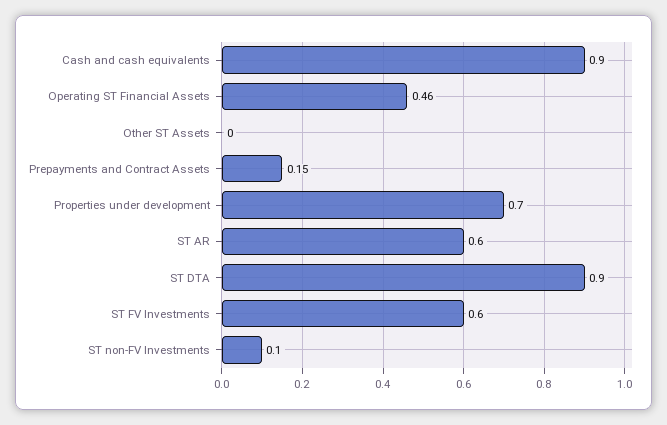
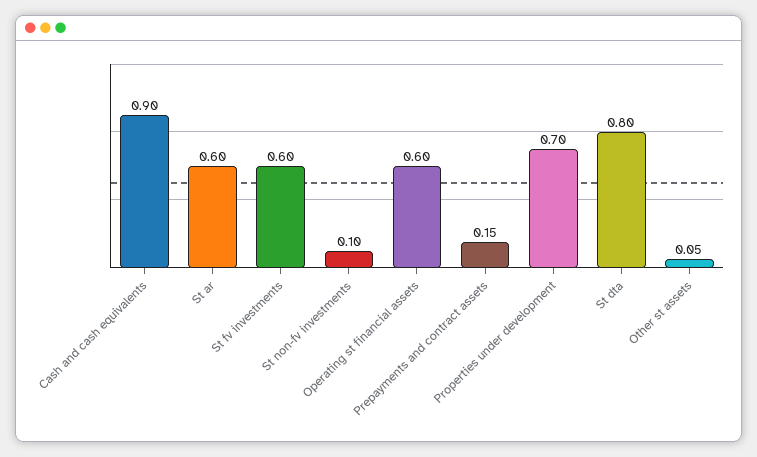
  {
    "Cash and cash equivalents": 0.9,
-   "Operating ST Financial Assets": 0.46,
+   "Operating ST Financial Assets": 0.6,
-   "Other ST Assets": 0,
+   "Other ST Assets": 0.05,
    "Prepayments and Contract Assets": 0.15,
    "Properties under development": 0.7,
    "ST AR": 0.6,
-   "ST DTA": 0.9,
+   "ST DTA": 0.8,
    "ST FV Investments": 0.6,
    "ST non-FV Investments": 0.1
  }

